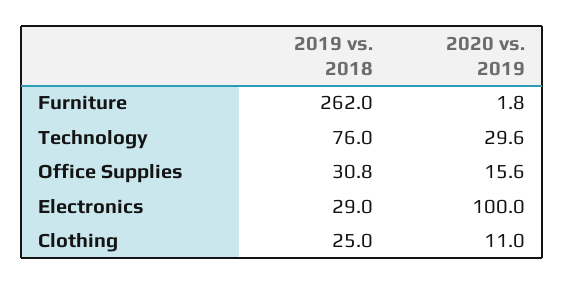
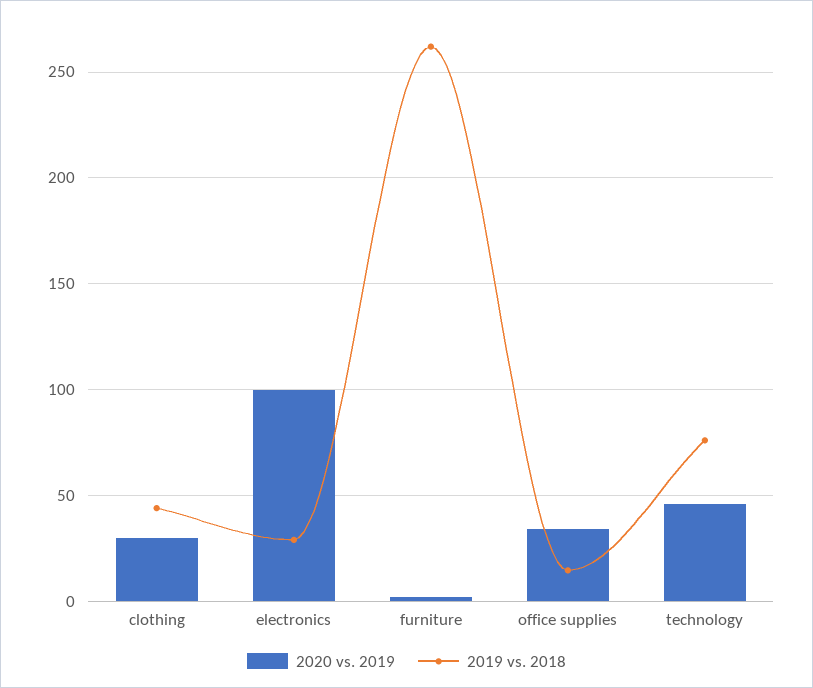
  {
    "2019 vs. 2018": {
      "Furniture": 262,
      "Technology": 76,
-     "Office Supplies": 30.8,
+     "Office Supplies": 15,
      "Electronics": 29,
-     "Clothing": 25
+     "Clothing": 45
    },
    "2020 vs. 2019": {
      "Furniture": 1.8,
-     "Technology": 29.6,
+     "Technology": 45,
-     "Office Supplies": 15.6,
+     "Office Supplies": 35,
      "Electronics": 100,
-     "Clothing": 11
+     "Clothing": 30
    }
  }

